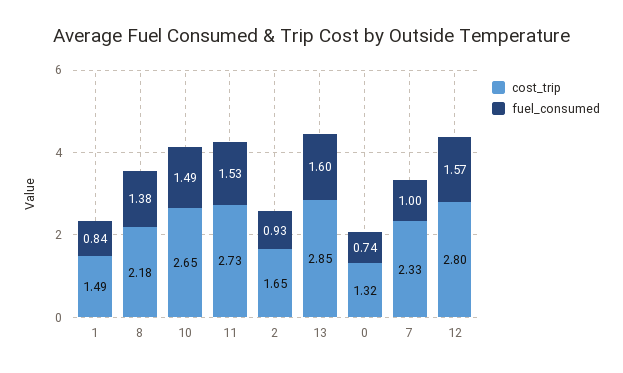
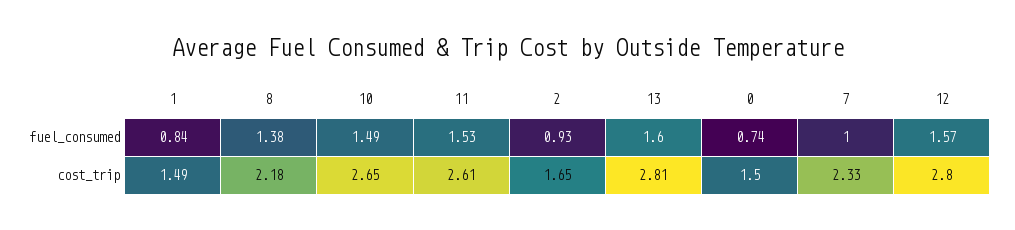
  {
    "cost_trip": {
      "1": 1.49,
      "8": 2.18,
      "10": 2.65,
-     "11": 2.73,
+     "11": 2.61,
      "2": 1.65,
-     "13": 2.85,
+     "13": 2.81,
-     "0": 1.32,
+     "0": 1.5,
      "7": 2.33,
      "12": 2.8
    },
    "fuel_consumed": {
      "1": 0.84,
      "8": 1.38,
      "10": 1.49,
      "11": 1.53,
      "2": 0.93,
      "13": 1.6,
      "0": 0.74,
      "7": 1,
      "12": 1.57
    }
  }

